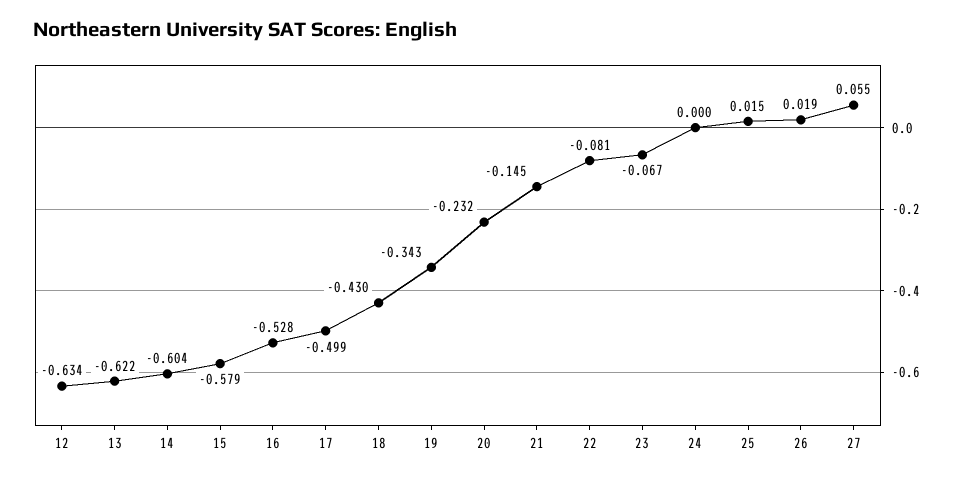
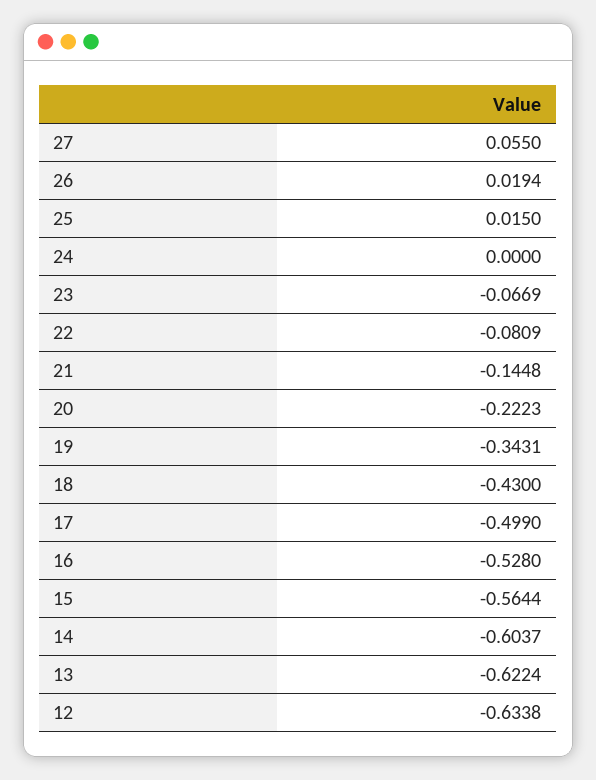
  {
    "12": -0.6338,
    "13": -0.6224,
    "14": -0.6037,
-   "15": -0.579,
+   "15": -0.5644,
    "16": -0.528,
    "17": -0.499,
    "18": -0.43,
    "19": -0.3431,
-   "20": -0.232,
+   "20": -0.2223,
    "21": -0.1448,
    "22": -0.0809,
    "23": -0.0669,
    "24": 0,
    "25": 0.015,
    "26": 0.0194,
    "27": 0.055
  }

